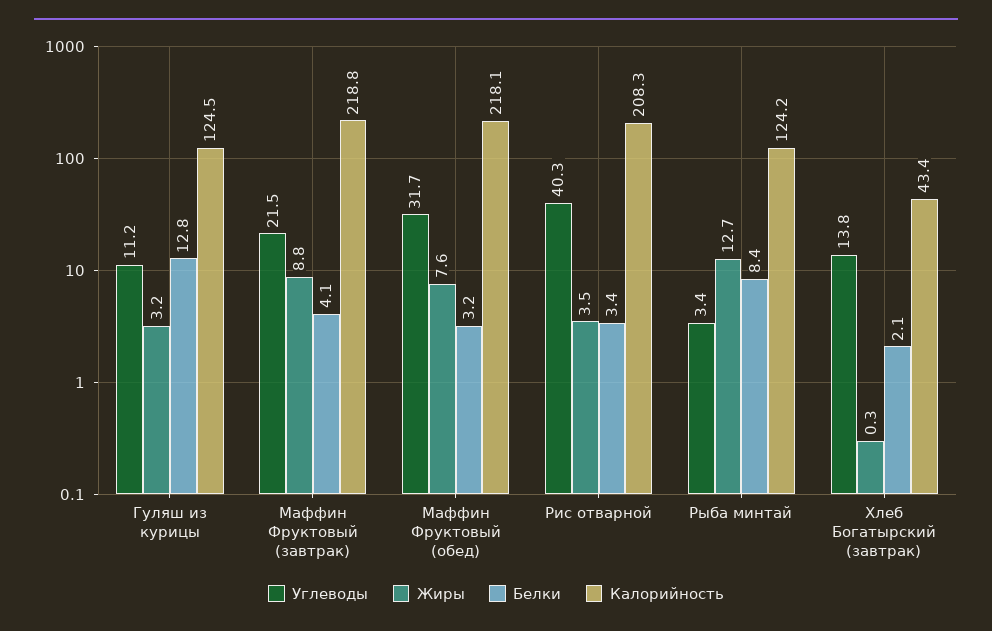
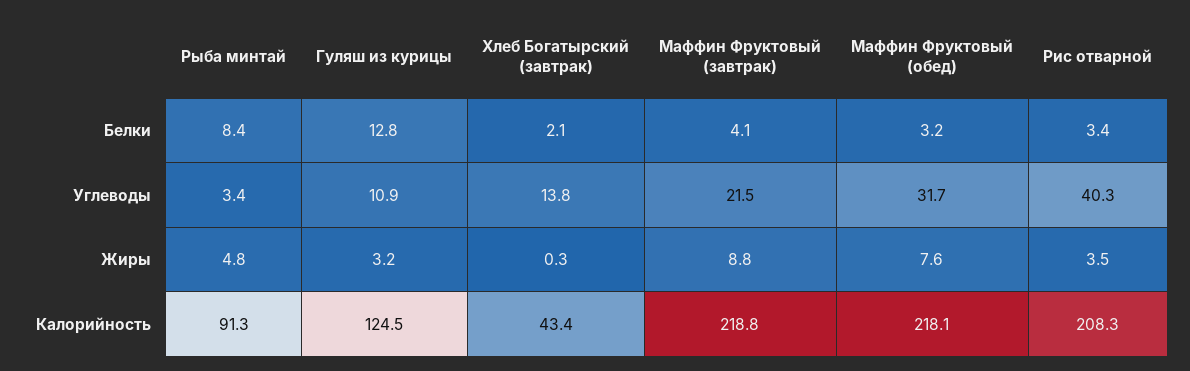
  {
    "Углеводы": {
-     "Гуляш из курицы": 11.2,
+     "Гуляш из курицы": 10.9,
      "Маффин Фруктовый (завтрак)": 21.5,
      "Маффин Фруктовый (обед)": 31.7,
      "Рис отварной": 40.3,
      "Рыба минтай": 3.4,
      "Хлеб Богатырский (завтрак)": 13.8
    },
    "Жиры": {
      "Гуляш из курицы": 3.2,
      "Маффин Фруктовый (завтрак)": 8.8,
      "Маффин Фруктовый (обед)": 7.6,
      "Рис отварной": 3.5,
-     "Рыба минтай": 12.7,
+     "Рыба минтай": 4.8,
      "Хлеб Богатырский (завтрак)": 0.3
    },
    "Белки": {
      "Гуляш из курицы": 12.8,
      "Маффин Фруктовый (завтрак)": 4.1,
      "Маффин Фруктовый (обед)": 3.2,
      "Рис отварной": 3.4,
      "Рыба минтай": 8.4,
      "Хлеб Богатырский (завтрак)": 2.1
    },
    "Калорийность": {
      "Гуляш из курицы": 124.5,
      "Маффин Фруктовый (завтрак)": 218.8,
      "Маффин Фруктовый (обед)": 218.1,
      "Рис отварной": 208.3,
-     "Рыба минтай": 124.2,
+     "Рыба минтай": 91.3,
      "Хлеб Богатырский (завтрак)": 43.4
    }
  }

